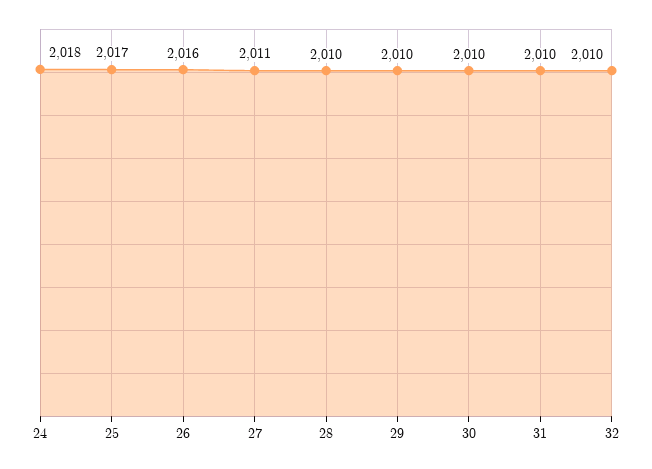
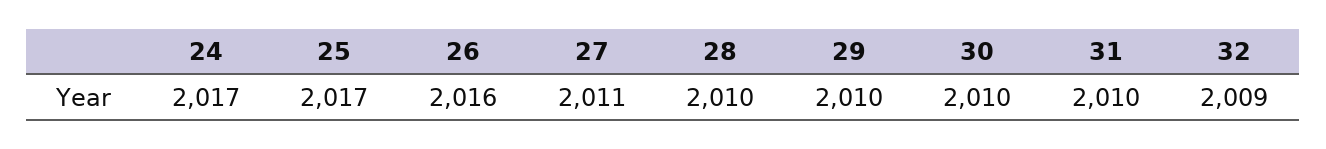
  {
-   "24": 2018,
+   "24": 2017,
    "25": 2017,
    "26": 2016,
    "27": 2011,
    "28": 2010,
    "29": 2010,
    "30": 2010,
    "31": 2010,
-   "32": 2010
+   "32": 2009
  }

